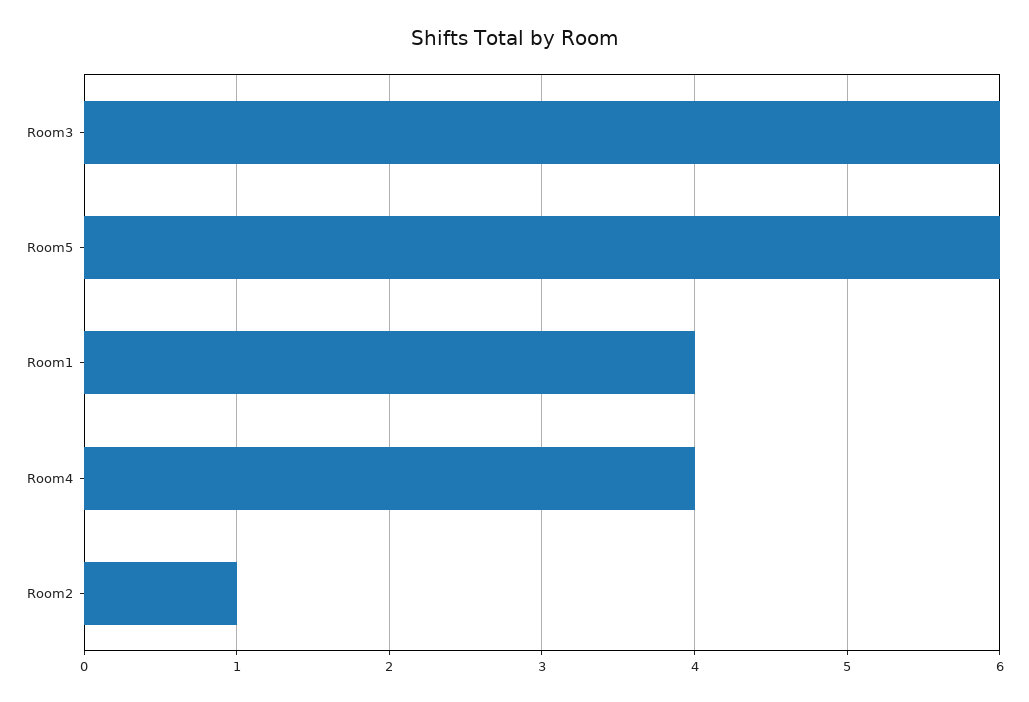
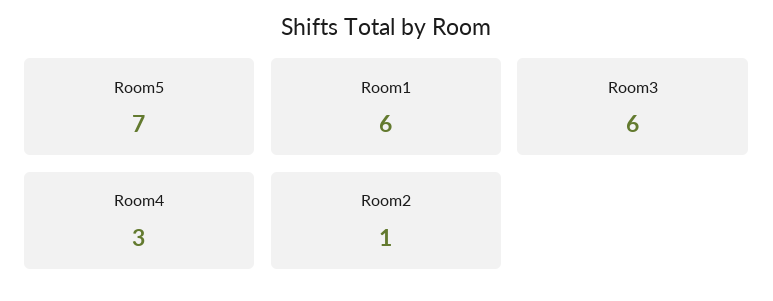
  {
    "Room3": 6,
-   "Room5": 6,
+   "Room5": 7,
-   "Room1": 4,
+   "Room1": 6,
-   "Room4": 4,
+   "Room4": 3,
    "Room2": 1
  }

